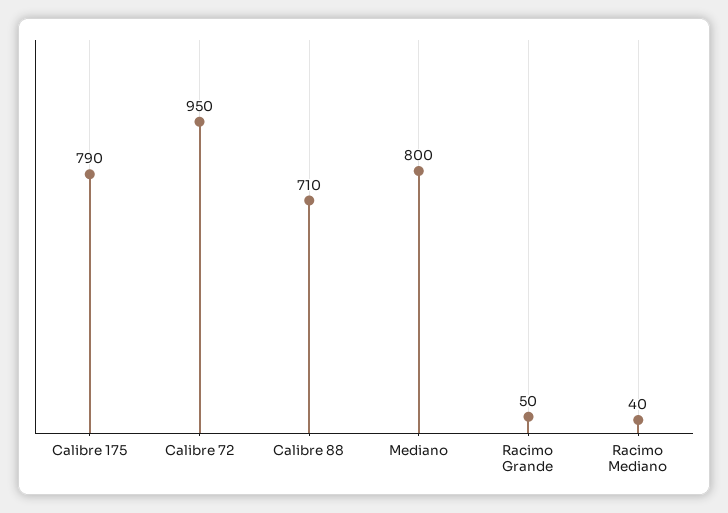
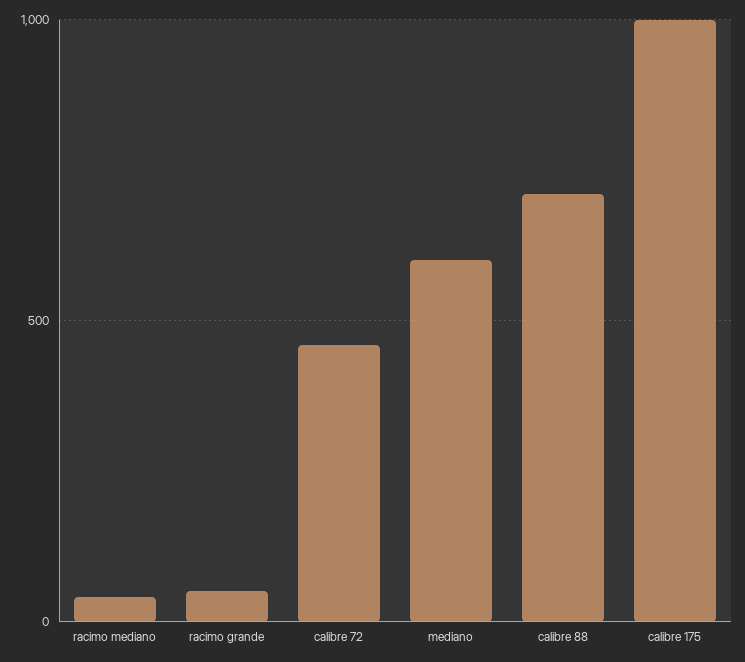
  {
-   "Calibre 175": 790,
+   "Calibre 175": 1000,
-   "Calibre 72": 950,
+   "Calibre 72": 450,
    "Calibre 88": 710,
-   "Mediano": 800,
+   "Mediano": 600,
    "Racimo Grande": 50,
    "Racimo Mediano": 40
  }

